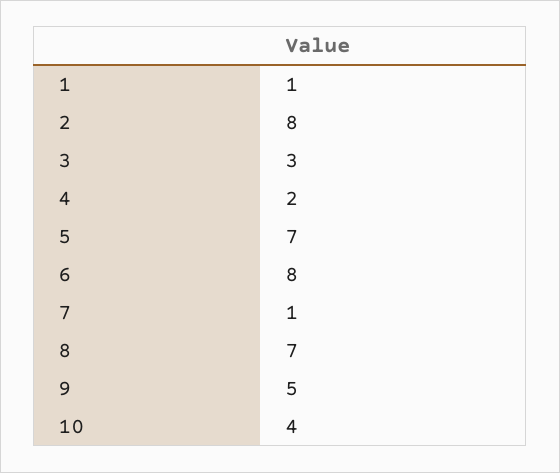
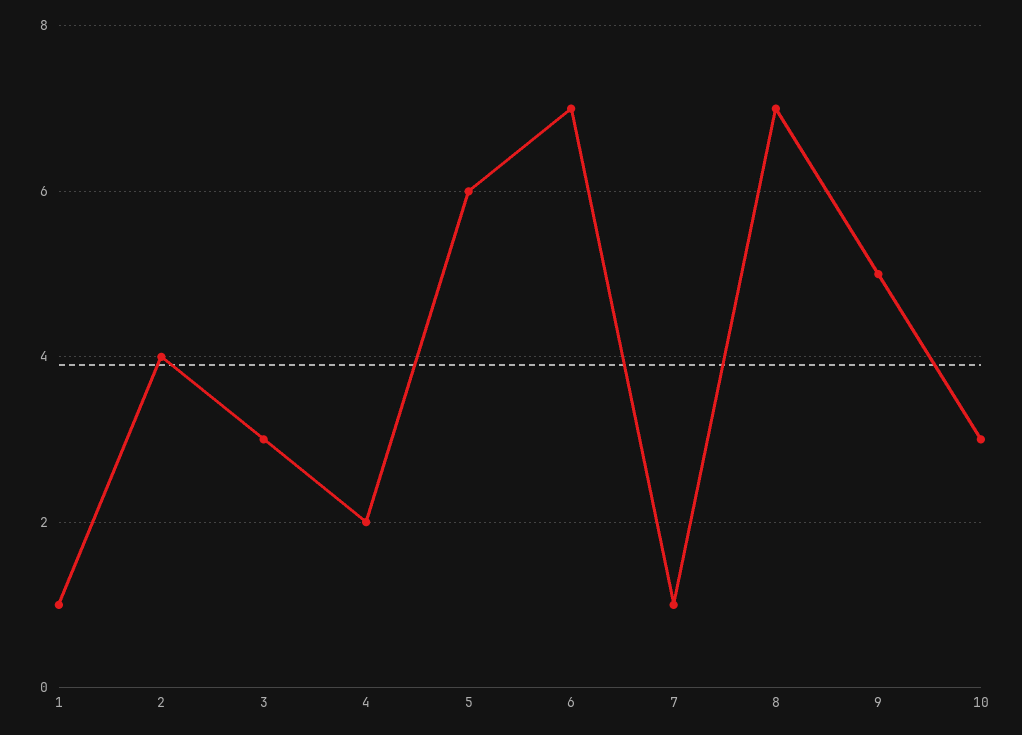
  {
    "1": 1,
-   "2": 8,
+   "2": 4,
    "3": 3,
    "4": 2,
-   "5": 7,
+   "5": 6,
-   "6": 8,
+   "6": 7,
    "7": 1,
    "8": 7,
    "9": 5,
-   "10": 4
+   "10": 3
  }

